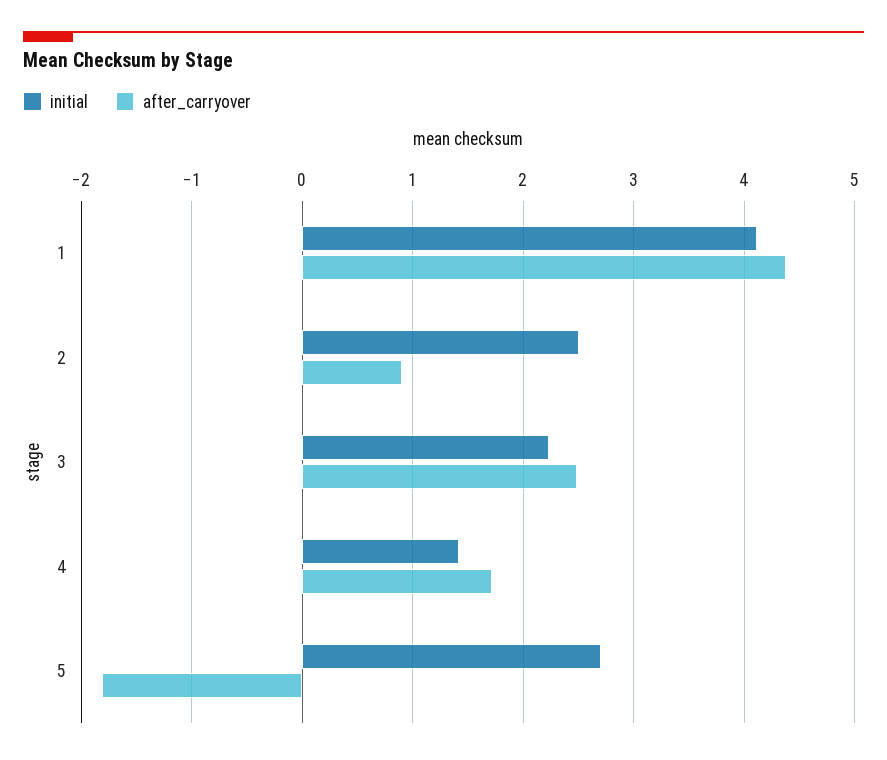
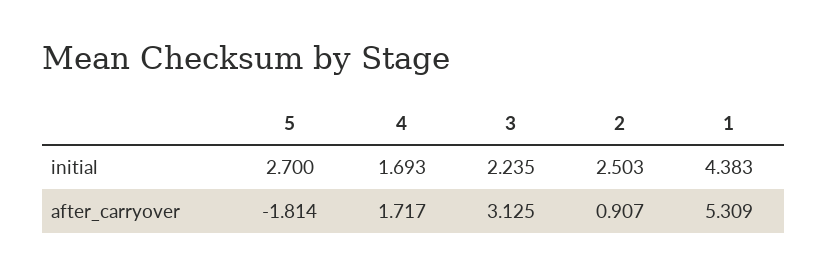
  {
    "initial": {
-     "1": 4.1,
+     "1": 4.383,
      "2": 2.503,
      "3": 2.235,
-     "4": 1.4,
+     "4": 1.693,
      "5": 2.7
    },
    "after_carryover": {
-     "1": 4.4,
+     "1": 5.309,
      "2": 0.907,
-     "3": 2.5,
+     "3": 3.125,
      "4": 1.717,
      "5": -1.814
    }
  }

